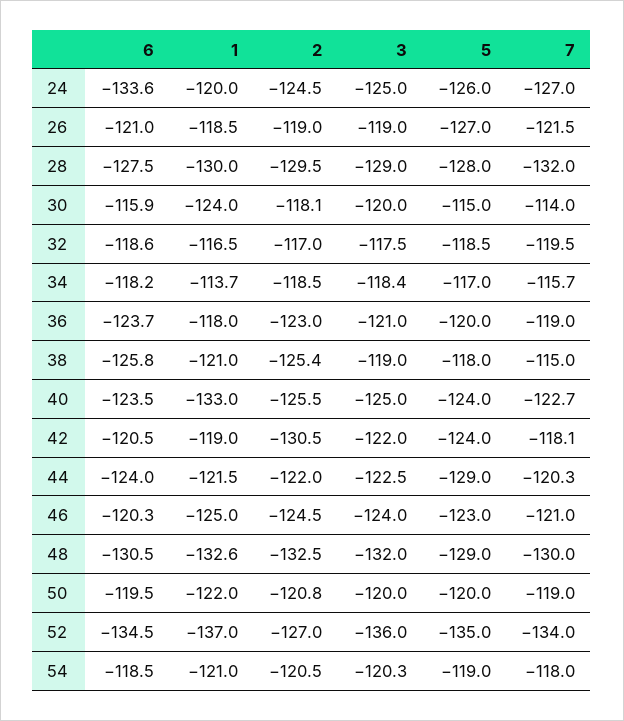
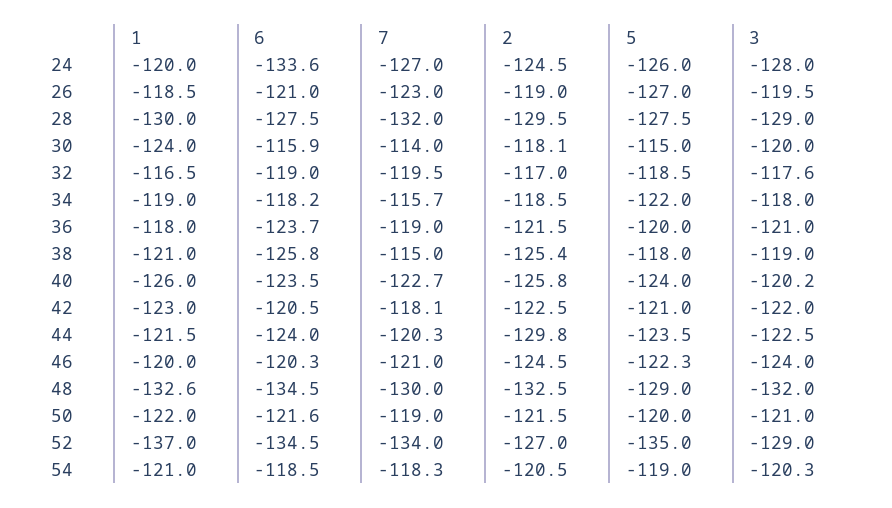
  {
    "6": {
      "24": -133.6,
      "26": -121,
      "28": -127.5,
      "30": -115.9,
-     "32": -118.6,
+     "32": -119,
      "34": -118.2,
      "36": -123.7,
      "38": -125.8,
      "40": -123.5,
      "42": -120.5,
      "44": -124,
      "46": -120.3,
-     "48": -130.5,
+     "48": -134.5,
-     "50": -119.5,
+     "50": -121.6,
      "52": -134.5,
      "54": -118.5
    },
    "1": {
      "24": -120,
      "26": -118.5,
      "28": -130,
      "30": -124,
      "32": -116.5,
-     "34": -113.7,
+     "34": -119,
      "36": -118,
      "38": -121,
-     "40": -133,
+     "40": -126,
-     "42": -119,
+     "42": -123,
      "44": -121.5,
-     "46": -125,
+     "46": -120,
      "48": -132.6,
      "50": -122,
      "52": -137,
      "54": -121
    },
    "2": {
      "24": -124.5,
      "26": -119,
      "28": -129.5,
      "30": -118.1,
      "32": -117,
      "34": -118.5,
-     "36": -123,
+     "36": -121.5,
      "38": -125.4,
-     "40": -125.5,
+     "40": -125.8,
-     "42": -130.5,
+     "42": -122.5,
-     "44": -122,
+     "44": -129.8,
      "46": -124.5,
      "48": -132.5,
-     "50": -120.8,
+     "50": -121.5,
      "52": -127,
      "54": -120.5
    },
    "3": {
-     "24": -125,
+     "24": -128,
-     "26": -119,
+     "26": -119.5,
      "28": -129,
      "30": -120,
-     "32": -117.5,
+     "32": -117.6,
-     "34": -118.4,
+     "34": -118,
      "36": -121,
      "38": -119,
-     "40": -125,
+     "40": -120.2,
      "42": -122,
      "44": -122.5,
      "46": -124,
      "48": -132,
-     "50": -120,
+     "50": -121,
-     "52": -136,
+     "52": -129,
      "54": -120.3
    },
    "5": {
      "24": -126,
      "26": -127,
-     "28": -128,
+     "28": -127.5,
      "30": -115,
      "32": -118.5,
-     "34": -117,
+     "34": -122,
      "36": -120,
      "38": -118,
      "40": -124,
-     "42": -124,
+     "42": -121,
-     "44": -129,
+     "44": -123.5,
-     "46": -123,
+     "46": -122.3,
      "48": -129,
      "50": -120,
      "52": -135,
      "54": -119
    },
    "7": {
      "24": -127,
-     "26": -121.5,
+     "26": -123,
      "28": -132,
      "30": -114,
      "32": -119.5,
      "34": -115.7,
      "36": -119,
      "38": -115,
      "40": -122.7,
      "42": -118.1,
      "44": -120.3,
      "46": -121,
      "48": -130,
      "50": -119,
      "52": -134,
-     "54": -118
+     "54": -118.3
    }
  }

